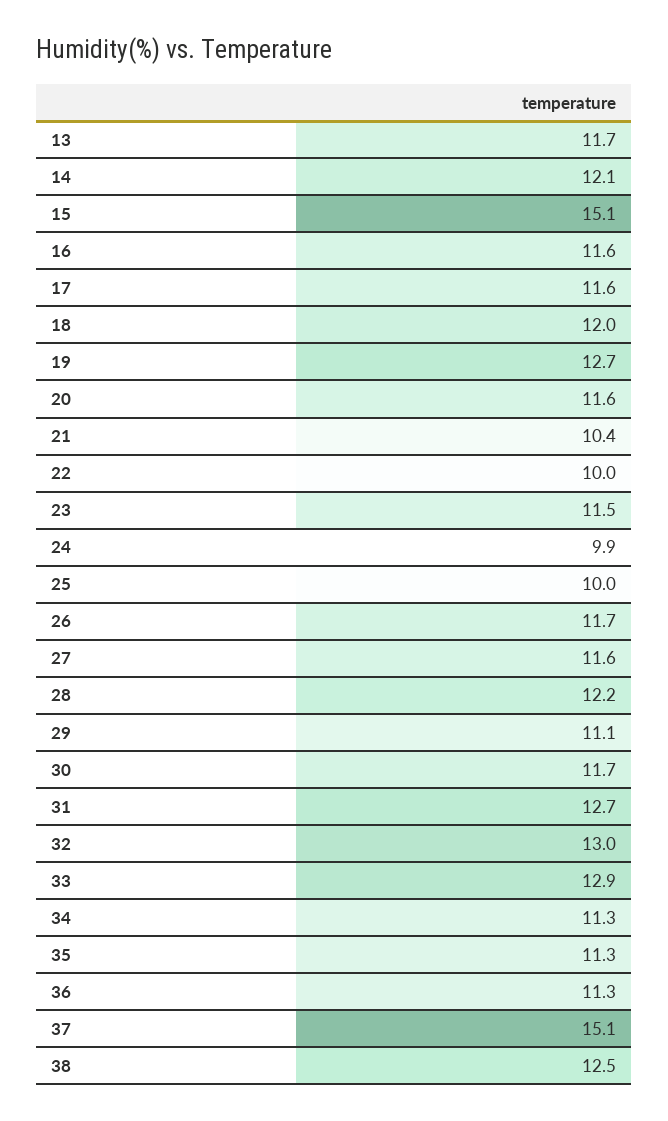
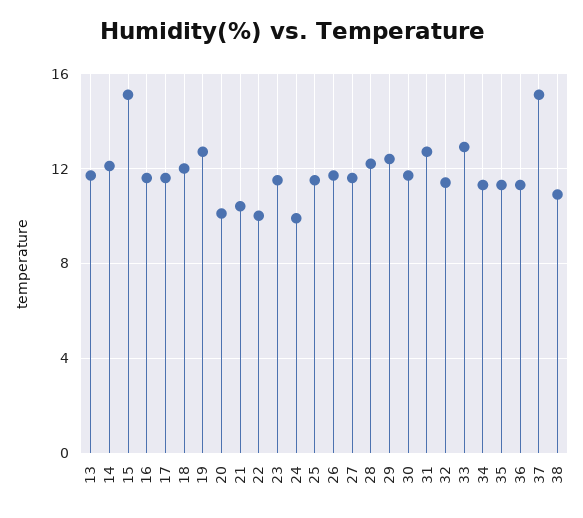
  {
    "13": 11.7,
    "14": 12.1,
    "15": 15.1,
    "16": 11.6,
    "17": 11.6,
    "18": 12,
    "19": 12.7,
-   "20": 11.6,
+   "20": 10,
    "21": 10.4,
    "22": 10,
    "23": 11.5,
    "24": 9.9,
-   "25": 10,
+   "25": 11.5,
    "26": 11.7,
    "27": 11.6,
    "28": 12.2,
-   "29": 11.1,
+   "29": 12.5,
    "30": 11.7,
    "31": 12.7,
-   "32": 13,
+   "32": 11.5,
    "33": 12.9,
    "34": 11.3,
    "35": 11.3,
    "36": 11.3,
    "37": 15.1,
-   "38": 12.5
+   "38": 11
  }

